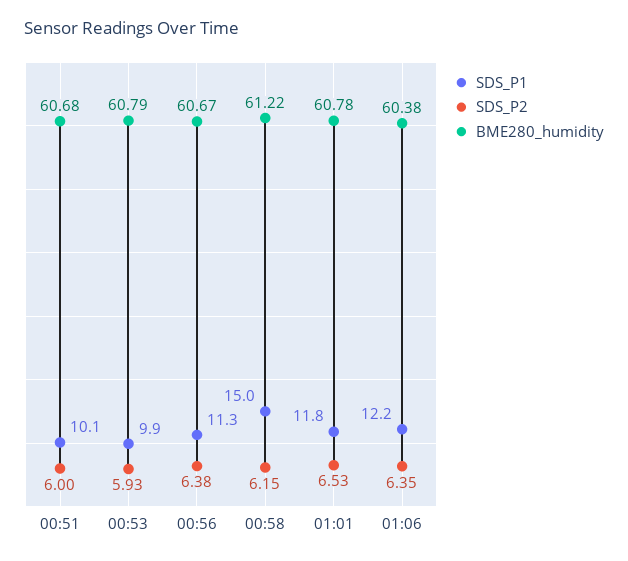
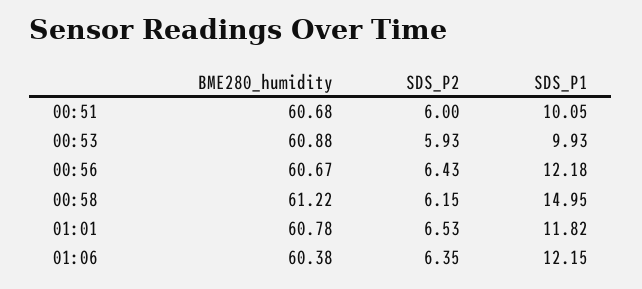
  {
    "SDS_P1": {
      "00:51": 10.05,
      "00:53": 9.93,
-     "00:56": 11.3,
+     "00:56": 12.18,
      "00:58": 14.95,
      "01:01": 11.82,
      "01:06": 12.15
    },
    "SDS_P2": {
      "00:51": 6,
      "00:53": 5.93,
-     "00:56": 6.38,
+     "00:56": 6.43,
      "00:58": 6.15,
      "01:01": 6.53,
      "01:06": 6.35
    },
    "BME280_humidity": {
      "00:51": 60.68,
-     "00:53": 60.79,
+     "00:53": 60.88,
      "00:56": 60.67,
      "00:58": 61.22,
      "01:01": 60.78,
      "01:06": 60.38
    }
  }

